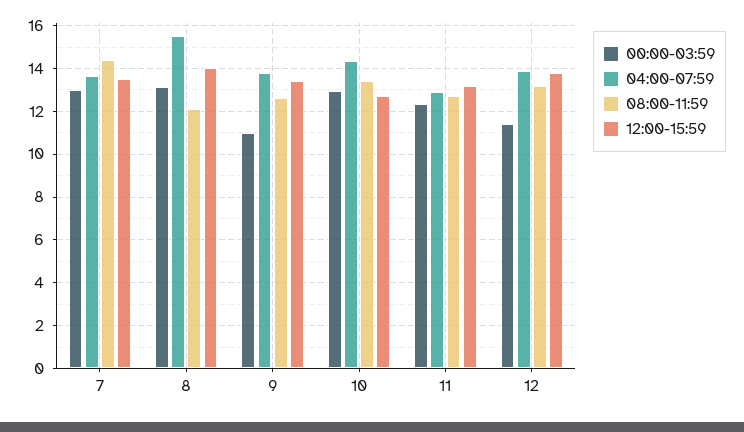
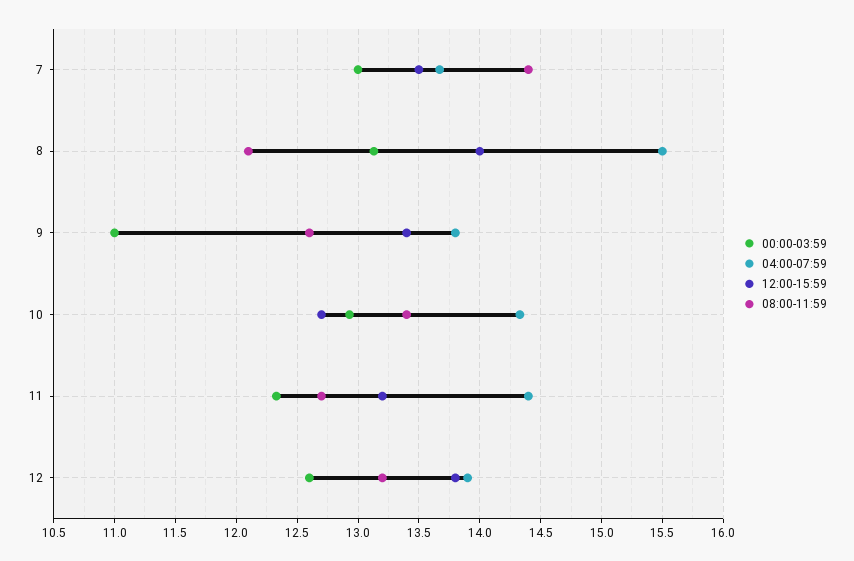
  {
    "00:00-03:59": {
      "7": 13,
      "8": 13.15,
      "9": 11,
      "10": 12.95,
      "11": 12.35,
-     "12": 11.5
+     "12": 12.6
    },
    "04:00-07:59": {
      "7": 13.65,
      "8": 15.5,
      "9": 13.8,
      "10": 14.35,
-     "11": 13,
+     "11": 14.4,
      "12": 13.9
    },
    "08:00-11:59": {
      "7": 14.4,
      "8": 12.1,
      "9": 12.6,
      "10": 13.4,
      "11": 12.7,
      "12": 13.2
    },
    "12:00-15:59": {
      "7": 13.5,
      "8": 14,
      "9": 13.4,
      "10": 12.7,
      "11": 13.2,
      "12": 13.8
    }
  }

